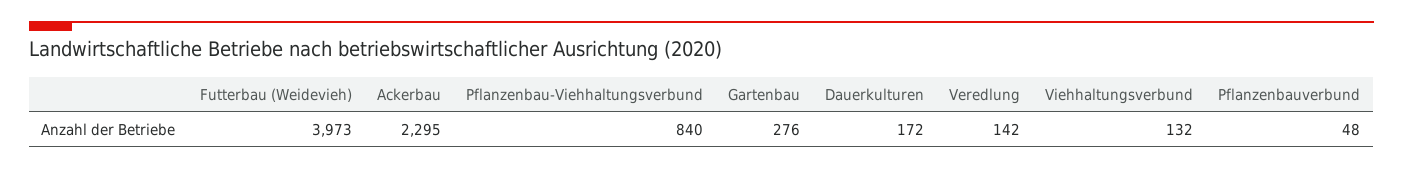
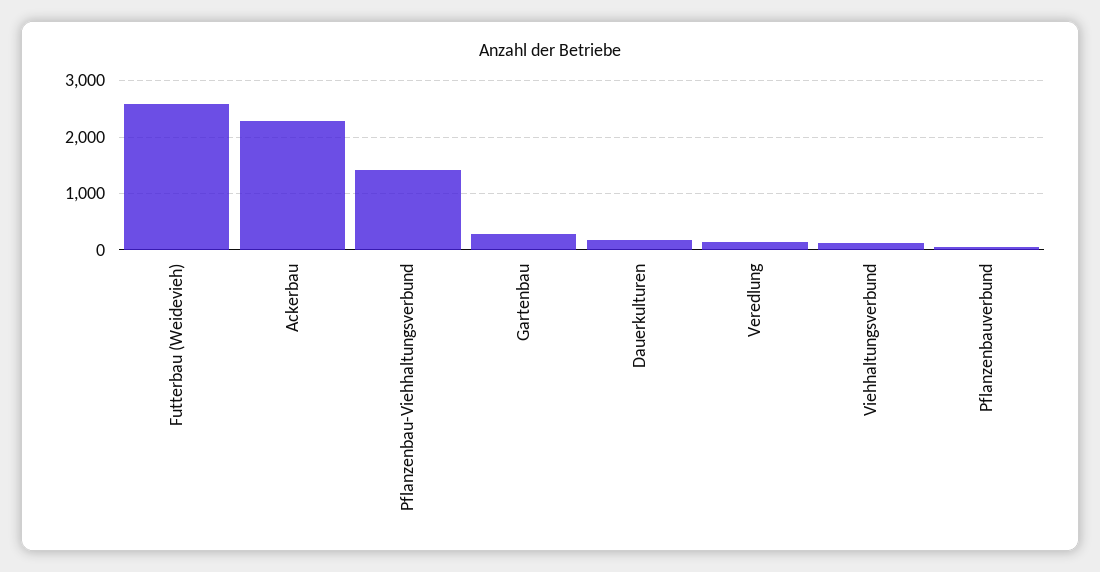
  {
-   "Futterbau (Weidevieh)": 3973,
+   "Futterbau (Weidevieh)": 2600,
    "Ackerbau": 2295,
-   "Pflanzenbau-Viehhaltungsverbund": 840,
+   "Pflanzenbau-Viehhaltungsverbund": 1400,
    "Gartenbau": 276,
    "Dauerkulturen": 172,
    "Veredlung": 142,
    "Viehhaltungsverbund": 132,
    "Pflanzenbauverbund": 48
  }

